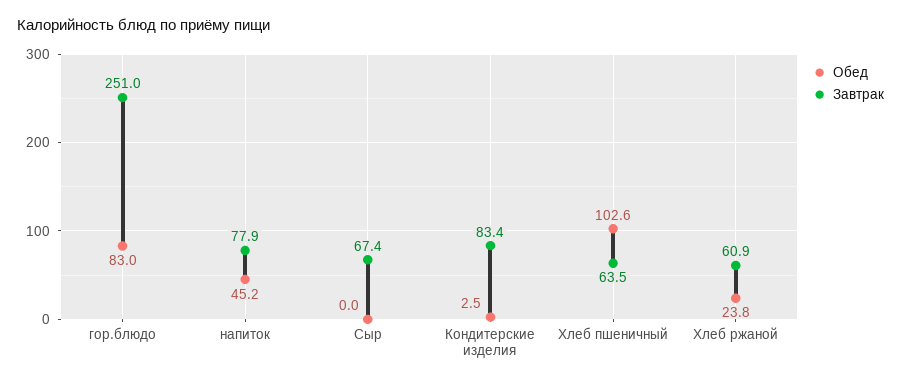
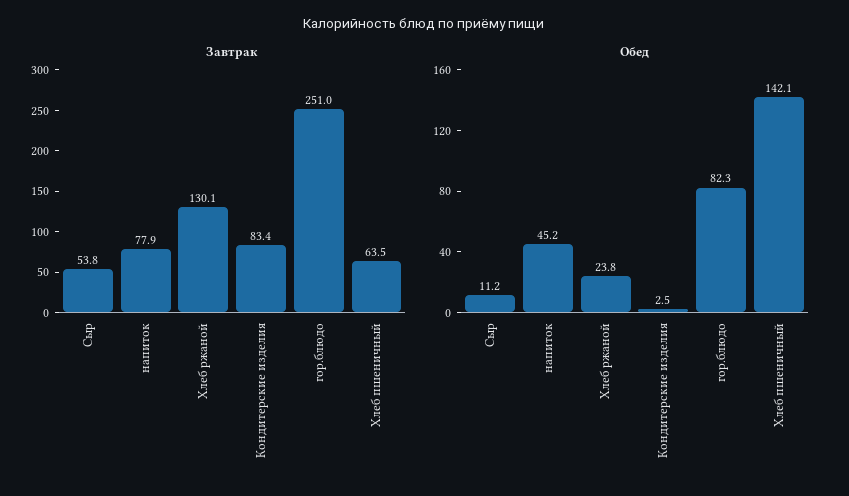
  {
    "Обед": {
-     "гор.блюдо": 83,
+     "гор.блюдо": 82.3,
      "напиток": 45.2,
-     "Сыр": 0,
+     "Сыр": 11.2,
      "Кондитерские изделия": 2.5,
-     "Хлеб пшеничный": 102.6,
+     "Хлеб пшеничный": 142.1,
      "Хлеб ржаной": 23.8
    },
    "Завтрак": {
      "гор.блюдо": 251,
      "напиток": 77.9,
-     "Сыр": 67.4,
+     "Сыр": 53.8,
      "Кондитерские изделия": 83.4,
      "Хлеб пшеничный": 63.5,
-     "Хлеб ржаной": 60.9
+     "Хлеб ржаной": 130.1
    }
  }

